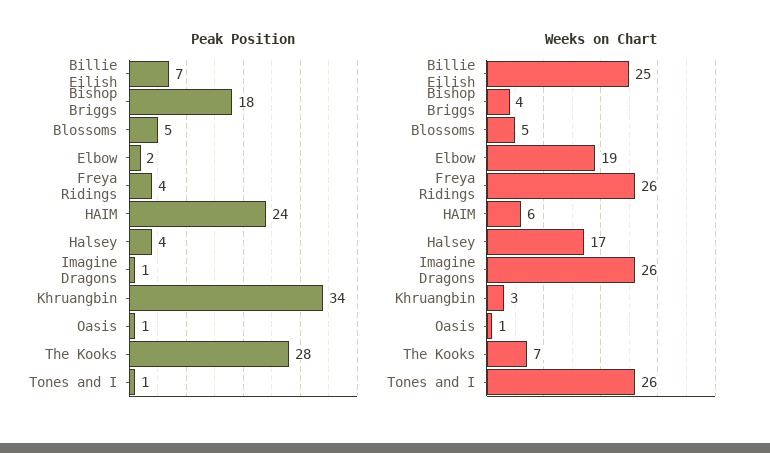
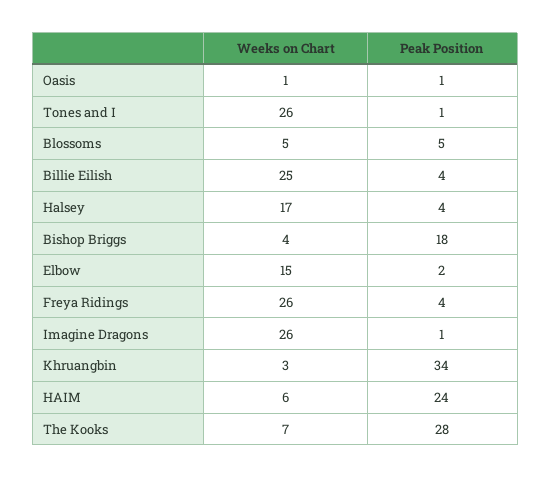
  {
    "Peak Position": {
-     "Billie Eilish": 7,
+     "Billie Eilish": 4,
      "Bishop Briggs": 18,
      "Blossoms": 5,
      "Elbow": 2,
      "Freya Ridings": 4,
      "HAIM": 24,
      "Halsey": 4,
      "Imagine Dragons": 1,
      "Khruangbin": 34,
      "Oasis": 1,
      "The Kooks": 28,
      "Tones and I": 1
    },
    "Weeks on Chart": {
      "Billie Eilish": 25,
      "Bishop Briggs": 4,
      "Blossoms": 5,
-     "Elbow": 19,
+     "Elbow": 15,
      "Freya Ridings": 26,
      "HAIM": 6,
      "Halsey": 17,
      "Imagine Dragons": 26,
      "Khruangbin": 3,
      "Oasis": 1,
      "The Kooks": 7,
      "Tones and I": 26
    }
  }

